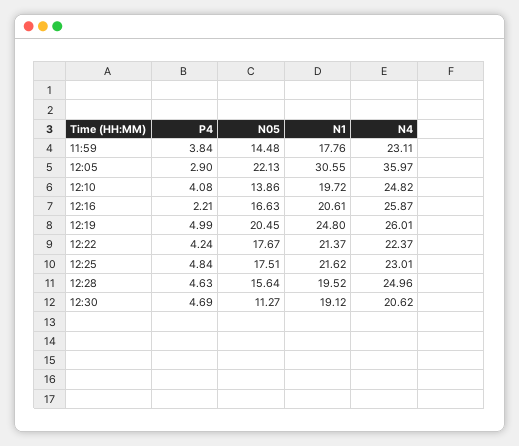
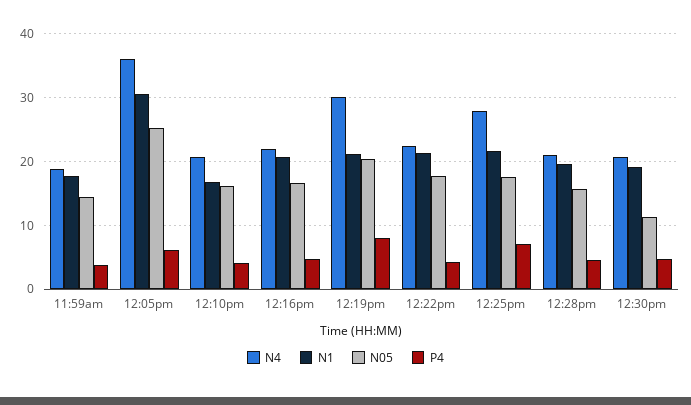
  {
    "P4": {
      "11:59": 3.84,
-     "12:05": 2.9,
+     "12:05": 6,
      "12:10": 4.08,
-     "12:16": 2.21,
+     "12:16": 5,
-     "12:19": 4.99,
+     "12:19": 8,
      "12:22": 4.24,
-     "12:25": 4.84,
+     "12:25": 7,
      "12:28": 4.63,
      "12:30": 4.69
    },
    "N05": {
      "11:59": 14.48,
-     "12:05": 22.13,
+     "12:05": 25,
-     "12:10": 13.86,
+     "12:10": 16,
      "12:16": 16.63,
      "12:19": 20.45,
      "12:22": 17.67,
      "12:25": 17.51,
      "12:28": 15.64,
      "12:30": 11.27
    },
    "N1": {
      "11:59": 17.76,
      "12:05": 30.55,
-     "12:10": 19.72,
+     "12:10": 17,
      "12:16": 20.61,
-     "12:19": 24.8,
+     "12:19": 21,
      "12:22": 21.37,
      "12:25": 21.62,
      "12:28": 19.52,
      "12:30": 19.12
    },
    "N4": {
-     "11:59": 23.11,
+     "11:59": 19,
      "12:05": 35.97,
-     "12:10": 24.82,
+     "12:10": 21,
-     "12:16": 25.87,
+     "12:16": 22,
-     "12:19": 26.01,
+     "12:19": 30,
      "12:22": 22.37,
-     "12:25": 23.01,
+     "12:25": 28,
-     "12:28": 24.96,
+     "12:28": 21,
      "12:30": 20.62
    }
  }

